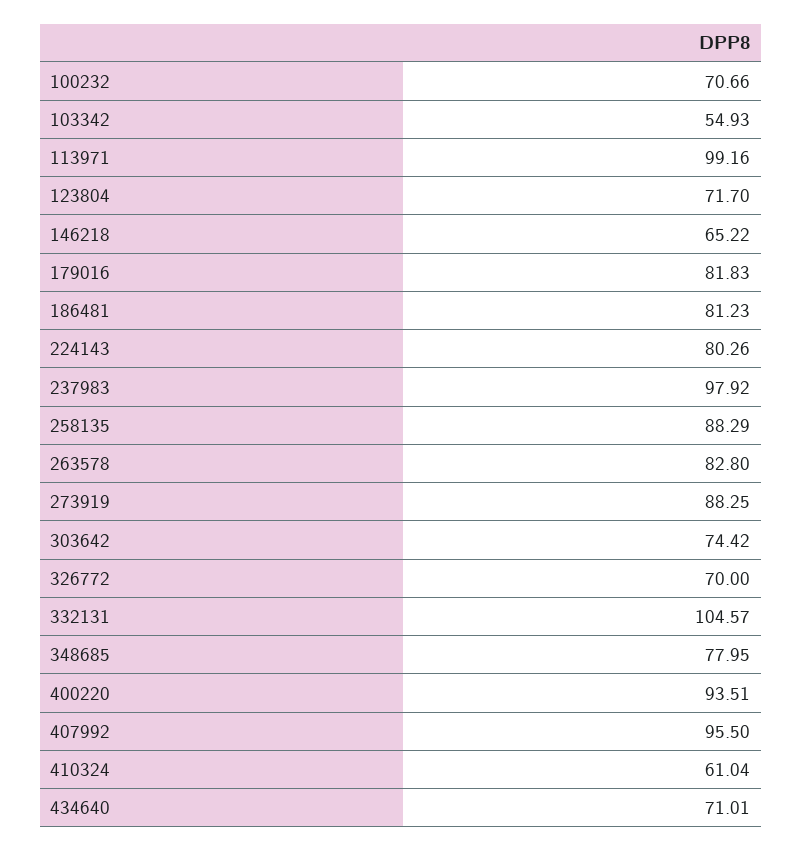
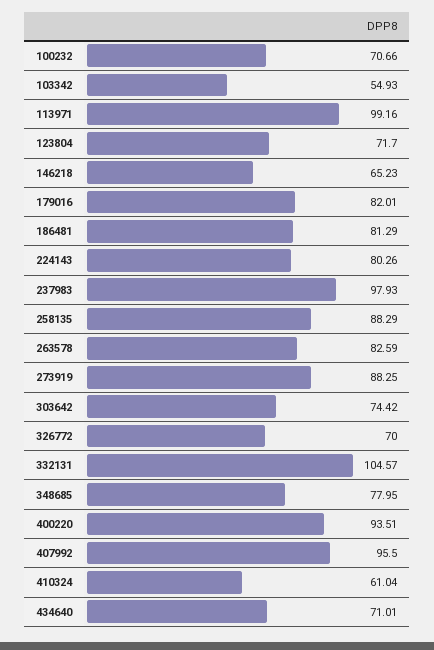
  {
    "100232": 70.66,
    "103342": 54.93,
    "113971": 99.16,
    "123804": 71.7,
-   "146218": 65.22,
+   "146218": 65.23,
-   "179016": 81.83,
+   "179016": 82.01,
-   "186481": 81.23,
+   "186481": 81.29,
    "224143": 80.26,
-   "237983": 97.92,
+   "237983": 97.93,
    "258135": 88.29,
-   "263578": 82.8,
+   "263578": 82.59,
    "273919": 88.25,
    "303642": 74.42,
    "326772": 70,
    "332131": 104.57,
    "348685": 77.95,
    "400220": 93.51,
    "407992": 95.5,
    "410324": 61.04,
    "434640": 71.01
  }

